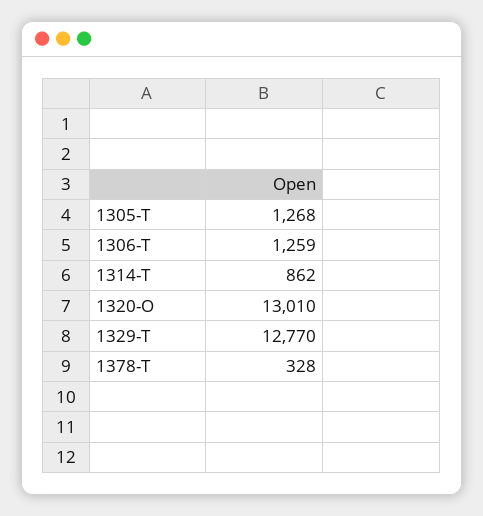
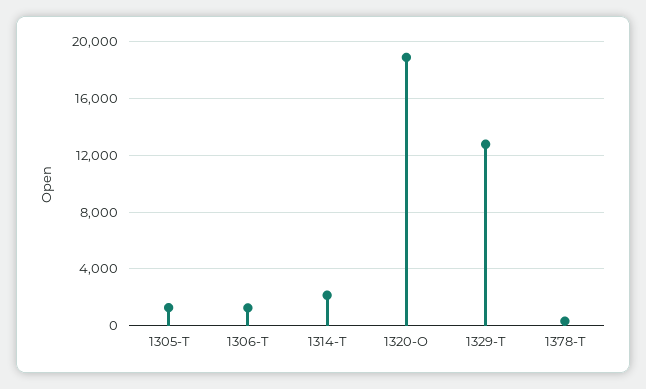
  {
    "1305-T": 1268,
    "1306-T": 1259,
-   "1314-T": 862,
+   "1314-T": 2000,
-   "1320-O": 13010,
+   "1320-O": 19000,
    "1329-T": 12770,
    "1378-T": 328
  }

